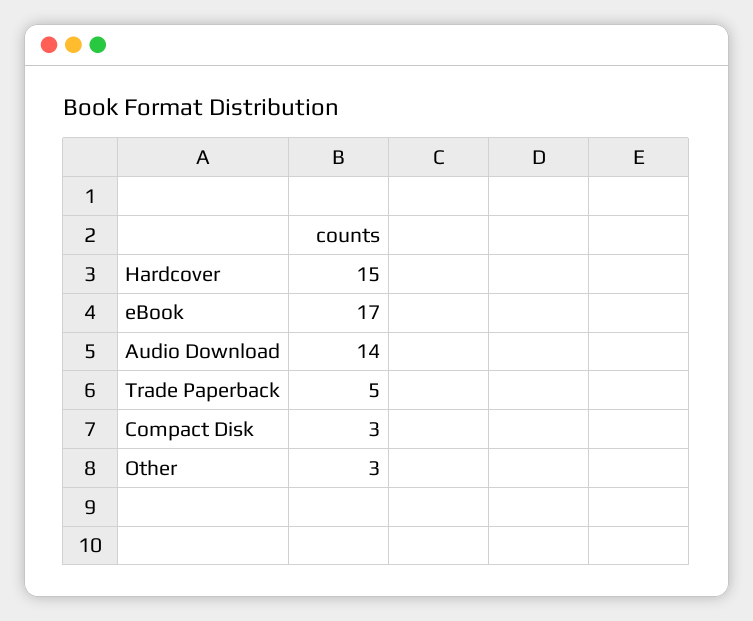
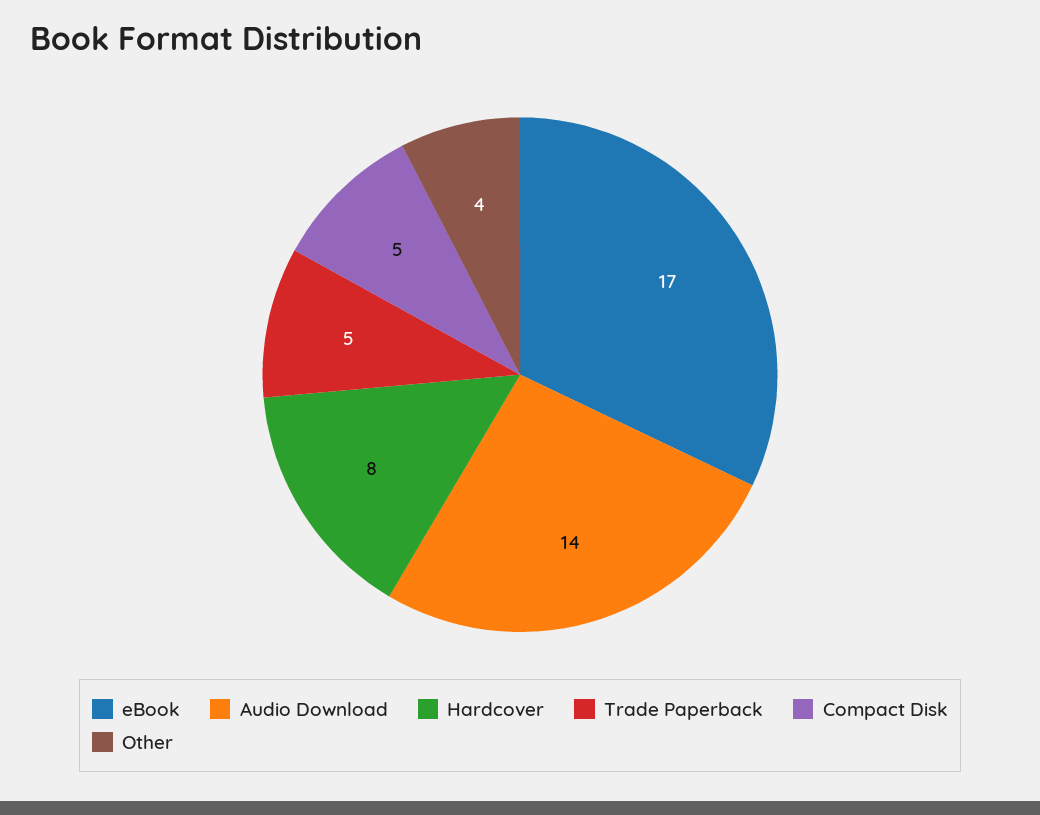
  {
-   "Hardcover": 15,
+   "Hardcover": 8,
    "eBook": 17,
    "Audio Download": 14,
    "Trade Paperback": 5,
-   "Compact Disk": 3,
+   "Compact Disk": 5,
-   "Other": 3
+   "Other": 4
  }

